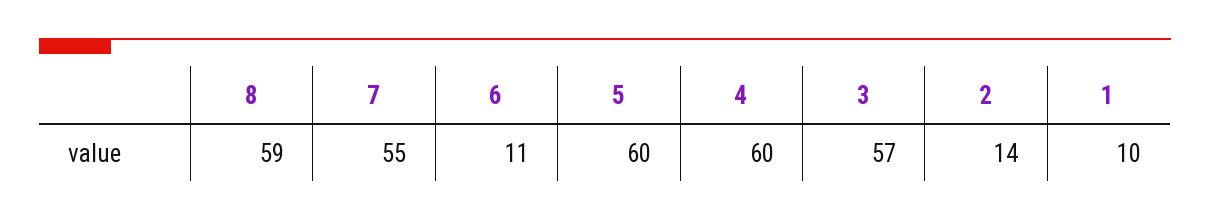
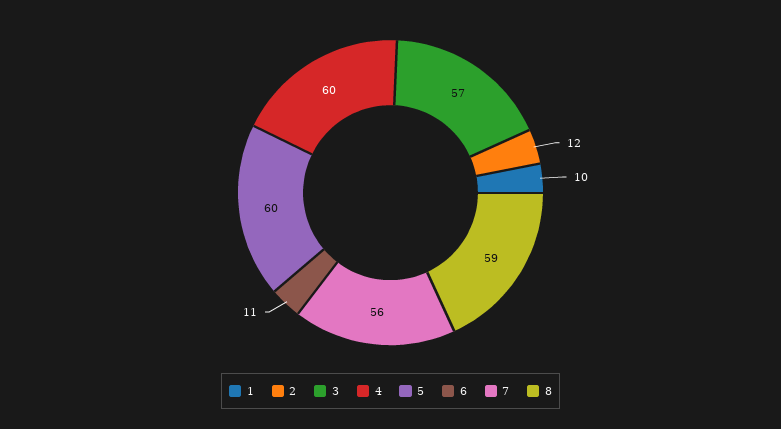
  {
    "8": 59,
-   "7": 55,
+   "7": 56,
    "6": 11,
    "5": 60,
    "4": 60,
    "3": 57,
-   "2": 14,
+   "2": 12,
    "1": 10
  }

